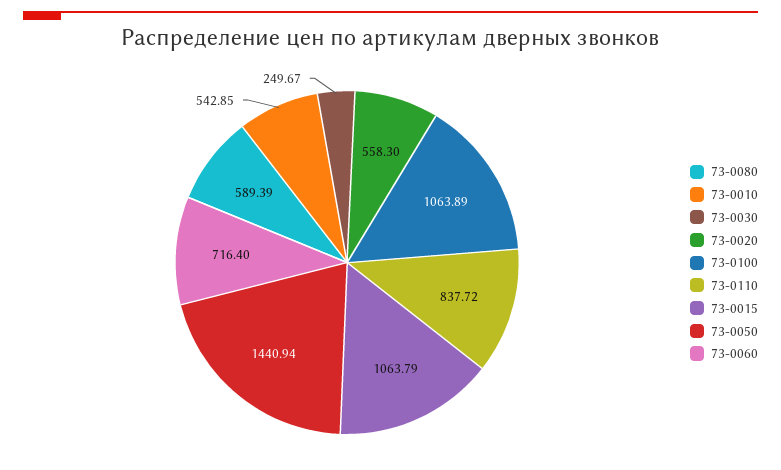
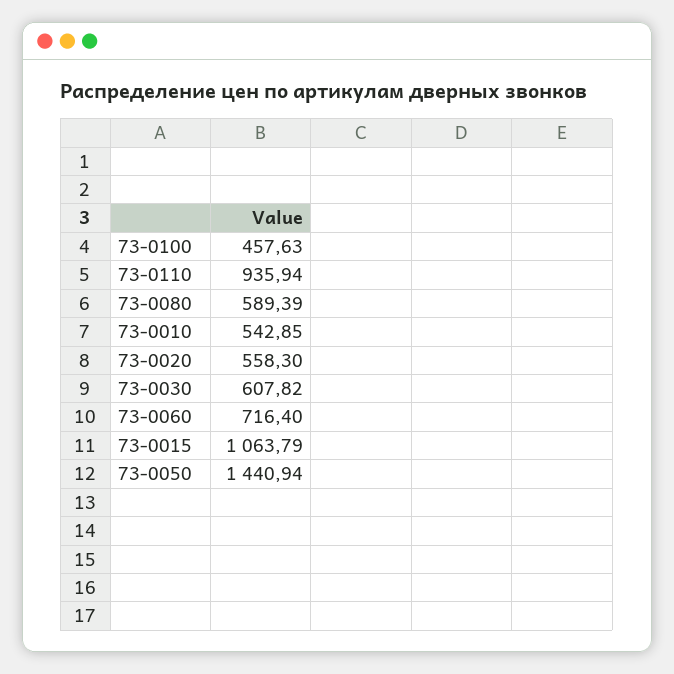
  {
    "73-0080": 589.39,
    "73-0010": 542.85,
-   "73-0030": 249.67,
+   "73-0030": 607.82,
    "73-0020": 558.3,
-   "73-0100": 1063.89,
+   "73-0100": 457.63,
-   "73-0110": 837.72,
+   "73-0110": 935.94,
    "73-0015": 1063.79,
    "73-0050": 1440.94,
    "73-0060": 716.4
  }

